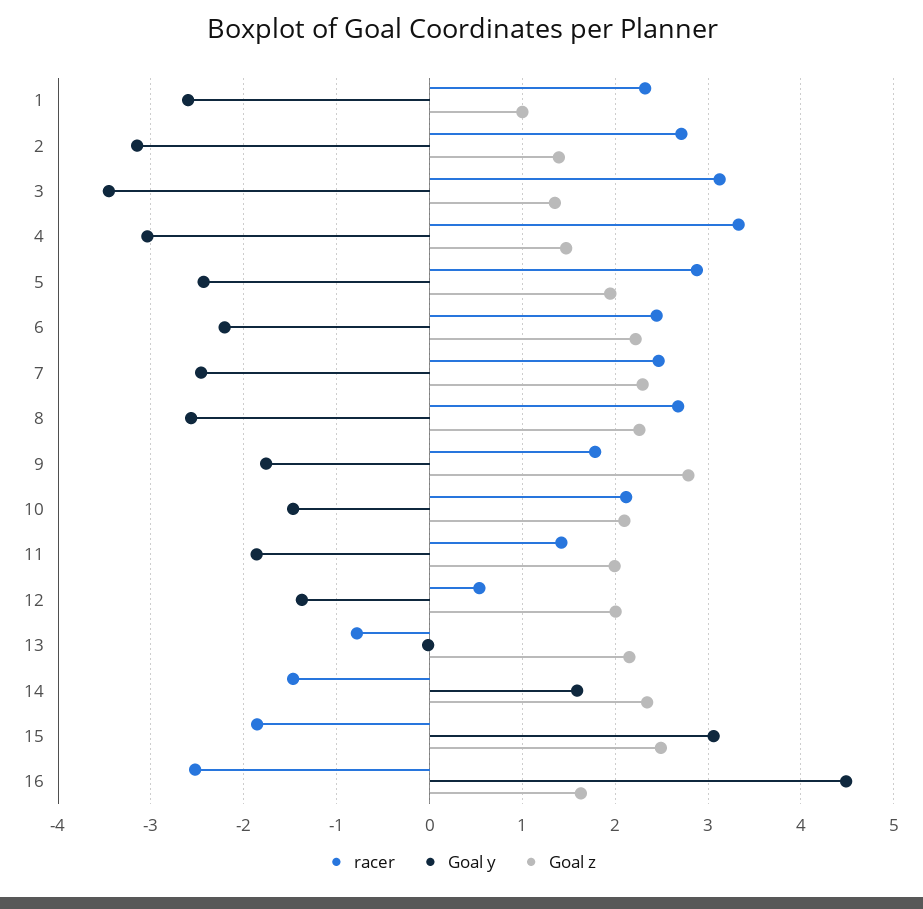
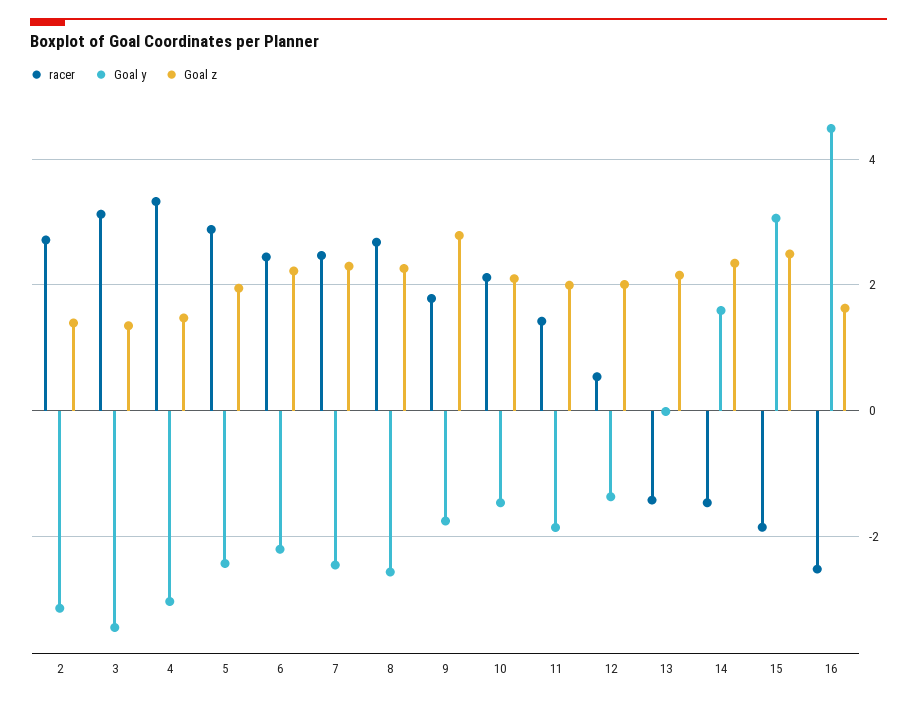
  {
    "racer": {
-     "1": 2.3,
      "2": 2.7,
      "3": 3.1,
      "4": 3.3,
      "5": 2.9,
      "6": 2.4,
      "7": 2.5,
      "8": 2.7,
      "9": 1.8,
      "10": 2.1,
      "11": 1.4,
      "12": 0.5,
-     "13": -0.8,
+     "13": -1.4,
      "14": -1.5,
      "15": -1.9,
      "16": -2.5
    },
    "Goal y": {
-     "1": -2.6,
      "2": -3.1,
      "3": -3.5,
      "4": -3,
      "5": -2.4,
      "6": -2.2,
      "7": -2.5,
      "8": -2.6,
      "9": -1.8,
      "10": -1.5,
      "11": -1.9,
      "12": -1.4,
      "13": 0,
      "14": 1.6,
      "15": 3.1,
      "16": 4.5
    },
    "Goal z": {
-     "1": 1,
      "2": 1.4,
      "3": 1.4,
      "4": 1.5,
      "5": 1.9,
      "6": 2.2,
      "7": 2.3,
      "8": 2.3,
      "9": 2.8,
      "10": 2.1,
      "11": 2,
      "12": 2,
      "13": 2.2,
      "14": 2.3,
      "15": 2.5,
      "16": 1.6
    }
  }

